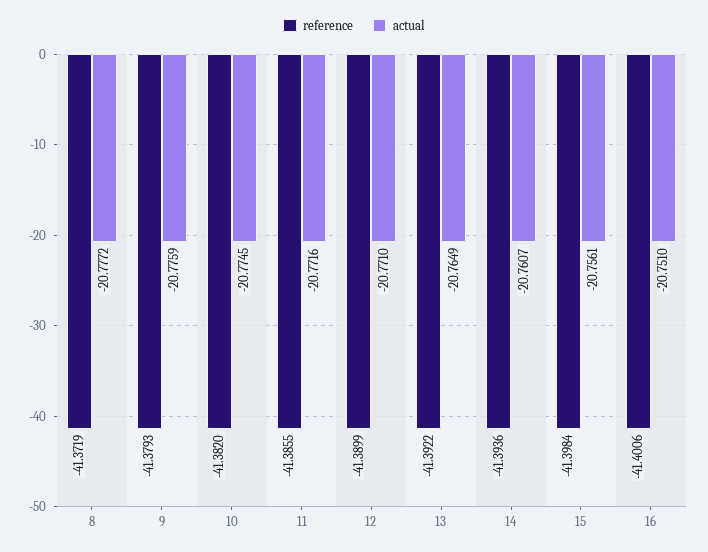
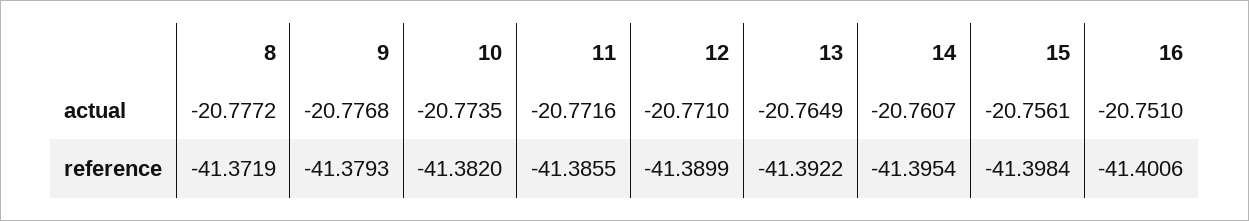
  {
    "reference": {
      "8": -41.3719,
      "9": -41.3793,
      "10": -41.382,
      "11": -41.3855,
      "12": -41.3899,
      "13": -41.3922,
-     "14": -41.3936,
+     "14": -41.3954,
      "15": -41.3984,
      "16": -41.4006
    },
    "actual": {
      "8": -20.7772,
-     "9": -20.7759,
+     "9": -20.7768,
-     "10": -20.7745,
+     "10": -20.7735,
      "11": -20.7716,
      "12": -20.771,
      "13": -20.7649,
      "14": -20.7607,
      "15": -20.7561,
      "16": -20.751
    }
  }

